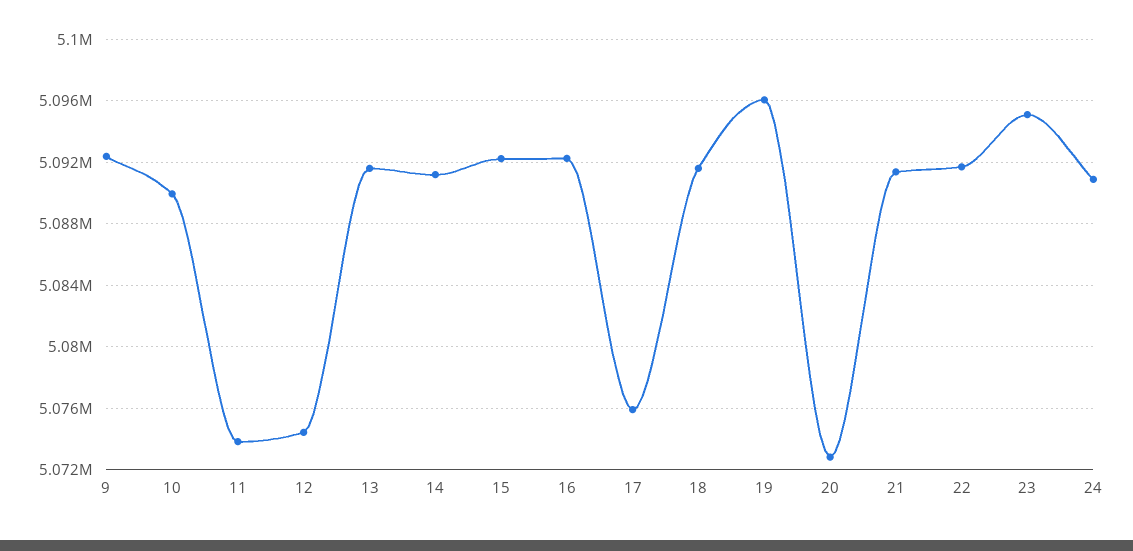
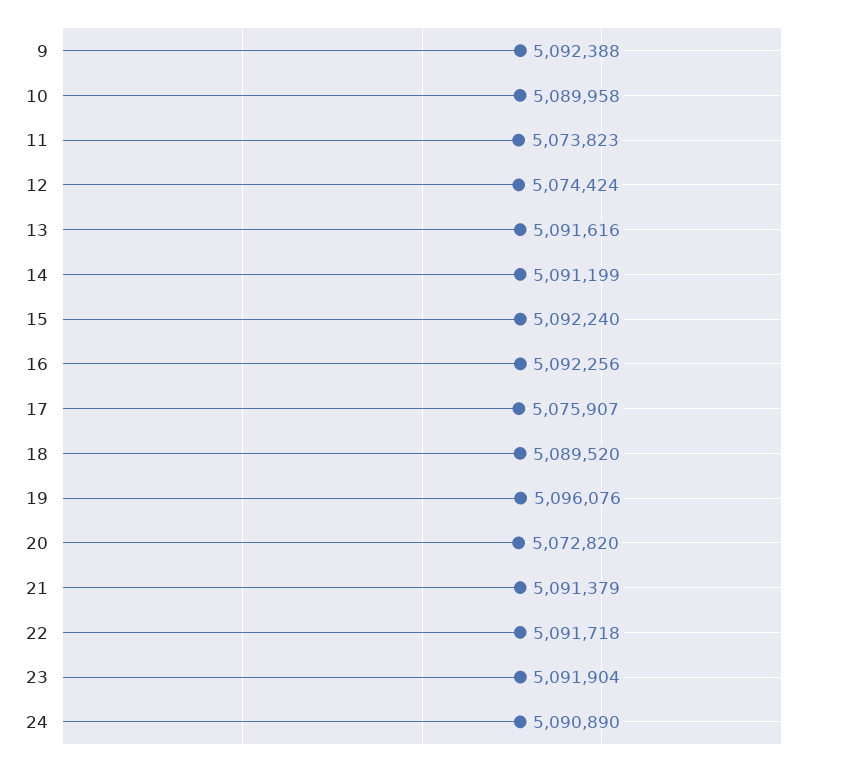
  {
    "9": 5092388,
    "10": 5089958,
    "11": 5073823,
    "12": 5074424,
    "13": 5091616,
    "14": 5091199,
    "15": 5092240,
    "16": 5092256,
    "17": 5075907,
-   "18": 5091500,
+   "18": 5089520,
    "19": 5096076,
    "20": 5072820,
    "21": 5091379,
    "22": 5091718,
-   "23": 5095000,
+   "23": 5091904,
    "24": 5090890
  }

